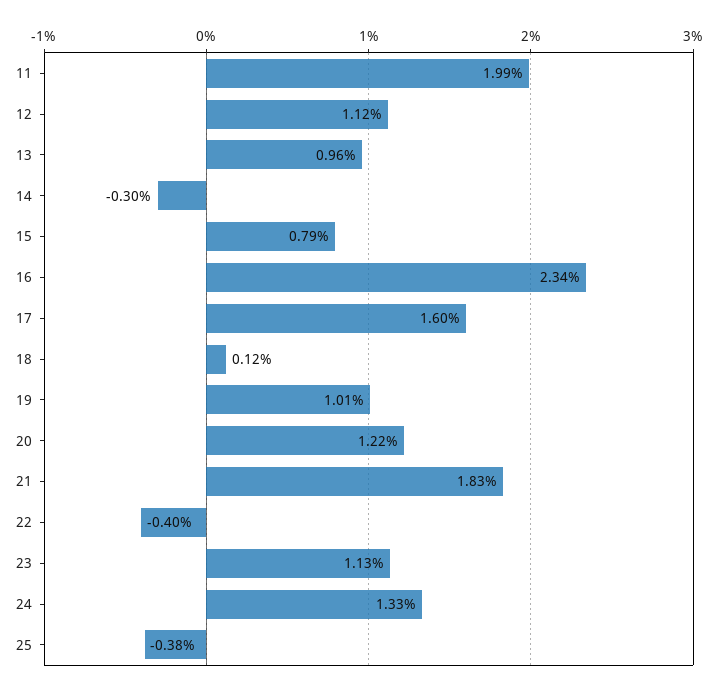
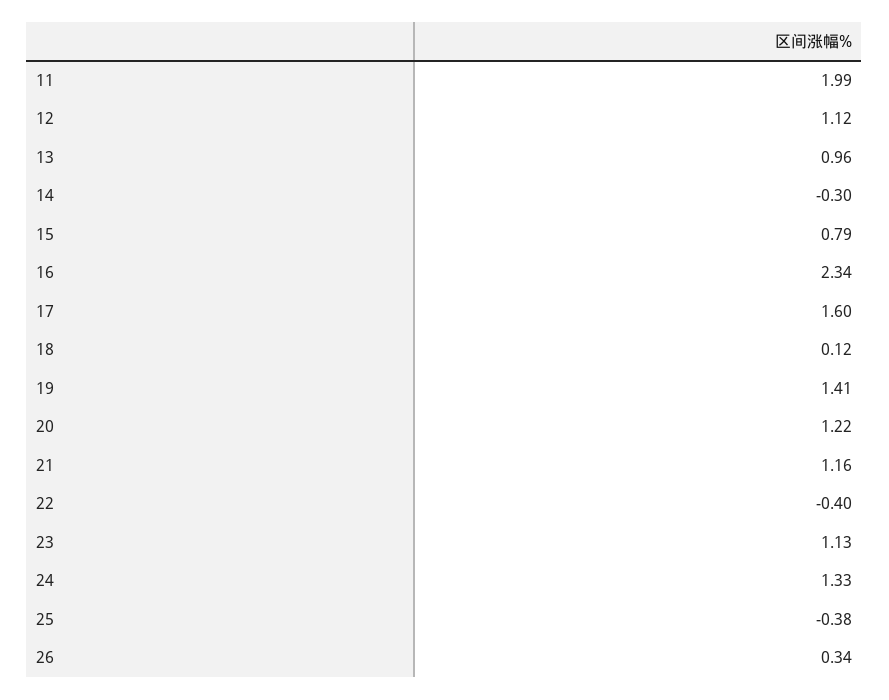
  {
    "11": 1.99,
    "12": 1.12,
    "13": 0.96,
    "14": -0.3,
    "15": 0.79,
    "16": 2.34,
    "17": 1.6,
    "18": 0.12,
-   "19": 1.01,
+   "19": 1.41,
    "20": 1.22,
-   "21": 1.83,
+   "21": 1.16,
    "22": -0.4,
    "23": 1.13,
    "24": 1.33,
-   "25": -0.38
+   "25": -0.38,
+   "26": 0.34
  }

